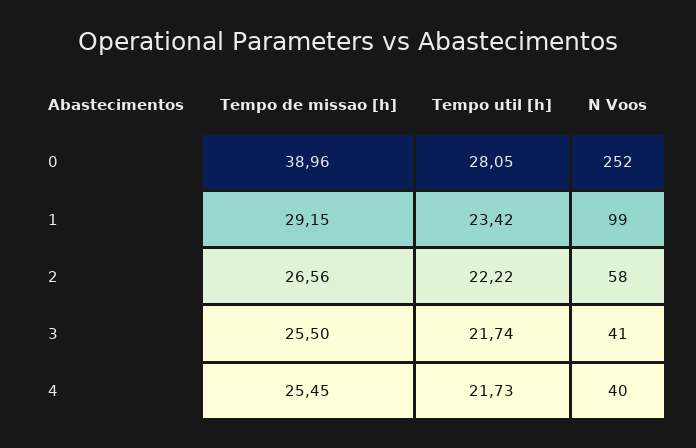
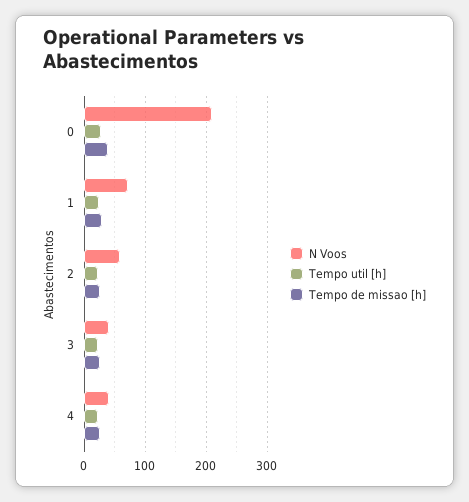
  {
    "Tempo de missao [h]": {
      "0": 38.96,
      "1": 29.15,
      "2": 26.56,
      "3": 25.5,
      "4": 25.45
    },
    "Tempo util [h]": {
      "0": 28.05,
      "1": 23.42,
      "2": 22.22,
      "3": 21.74,
      "4": 21.73
    },
    "N Voos": {
-     "0": 252,
+     "0": 210,
-     "1": 99,
+     "1": 70,
      "2": 58,
      "3": 41,
      "4": 40
    }
  }

